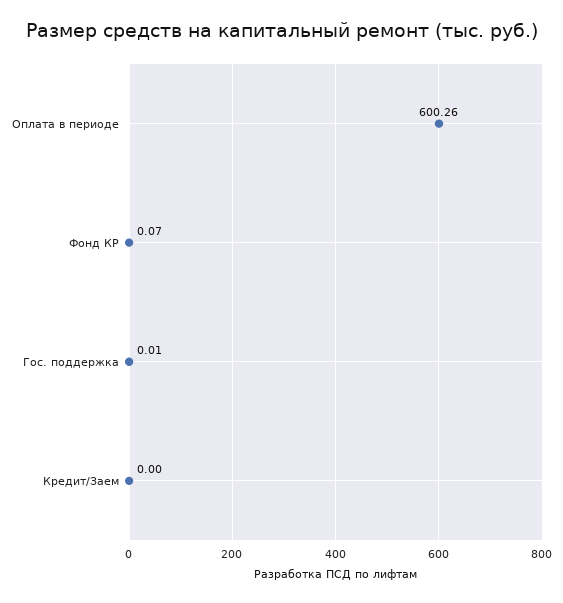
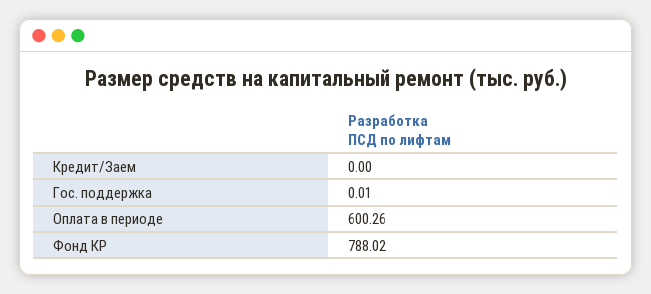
  {
    "Оплата в периоде": 600.26,
-   "Фонд КР": 0.07,
+   "Фонд КР": 788.02,
    "Гос. поддержка": 0.01,
    "Кредит/Заем": 0
  }

